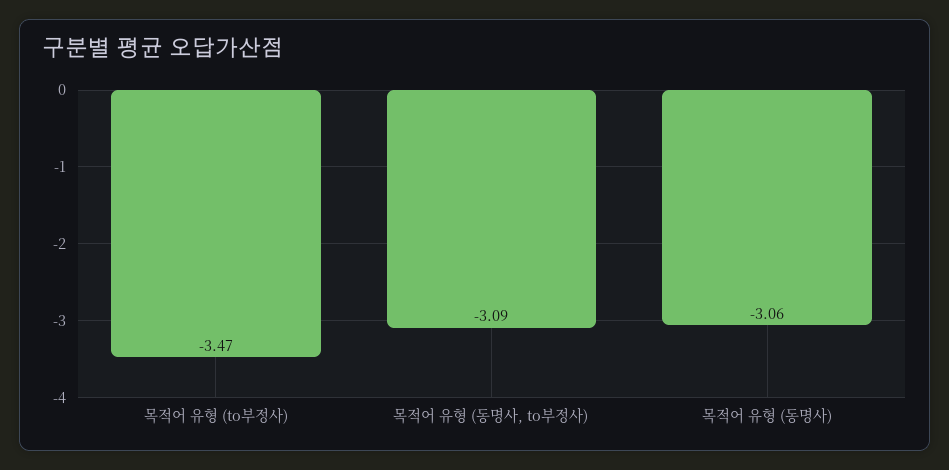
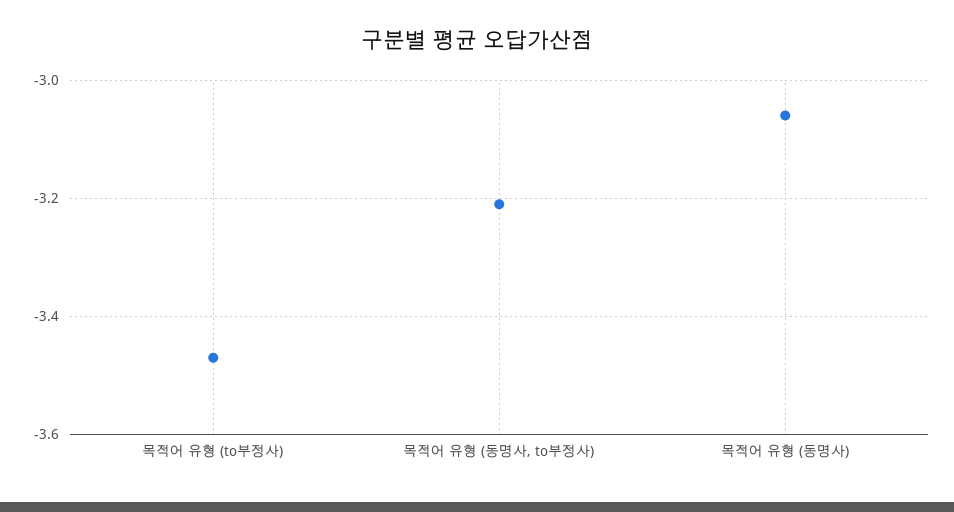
  {
    "목적어 유형 (to부정사)": -3.47,
-   "목적어 유형 (동명사, to부정사)": -3.09,
+   "목적어 유형 (동명사, to부정사)": -3.2,
    "목적어 유형 (동명사)": -3.06
  }

